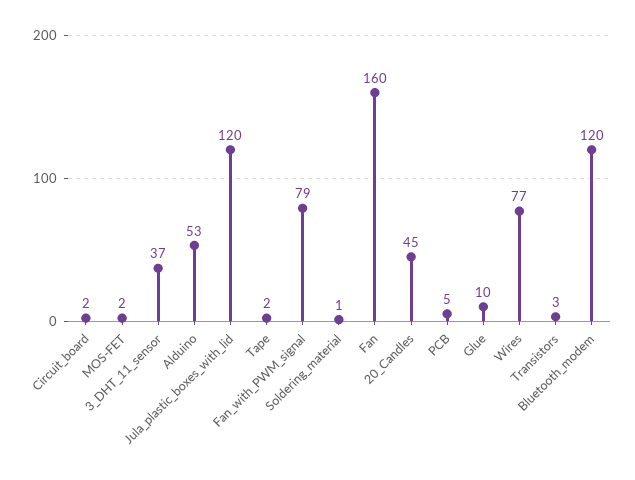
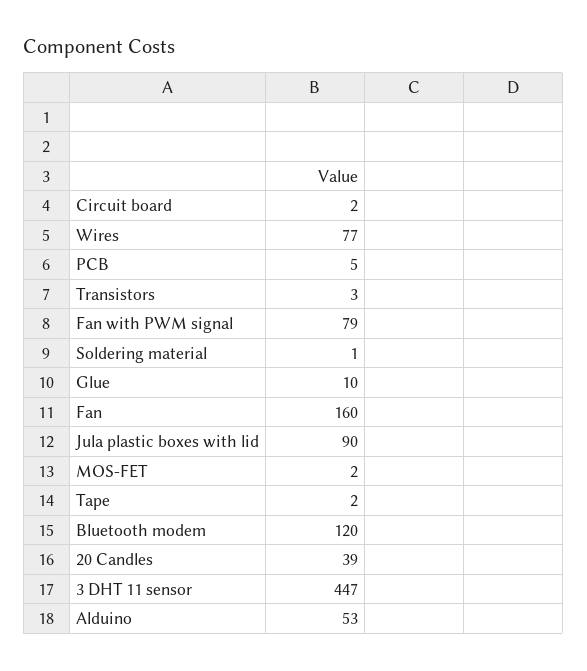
  {
    "Circuit_board": 2,
    "MOS-FET": 2,
-   "3_DHT_11_sensor": 37,
+   "3_DHT_11_sensor": 447,
    "Alduino": 53,
-   "Jula_plastic_boxes_with_lid": 120,
+   "Jula_plastic_boxes_with_lid": 90,
    "Tape": 2,
    "Fan_with_PWM_signal": 79,
    "Soldering_material": 1,
    "Fan": 160,
-   "20_Candles": 45,
+   "20_Candles": 39,
    "PCB": 5,
    "Glue": 10,
    "Wires": 77,
    "Transistors": 3,
    "Bluetooth_modem": 120
  }

